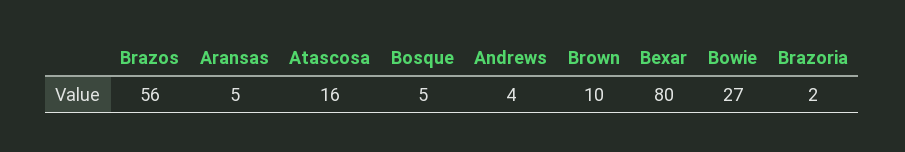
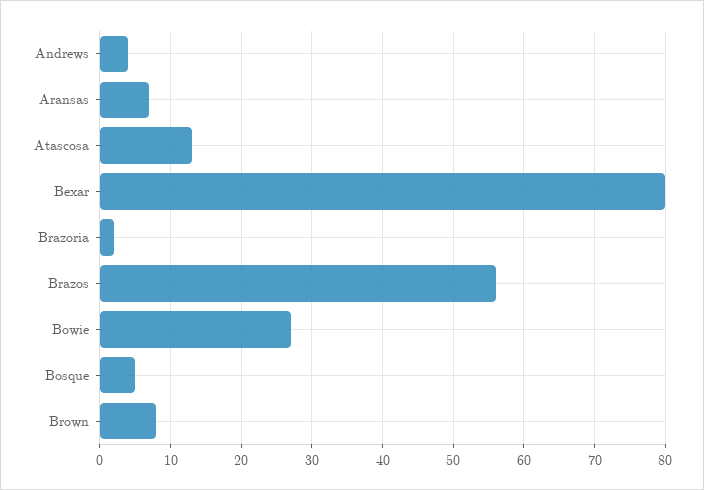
  {
    "Brazos": 56,
-   "Aransas": 5,
+   "Aransas": 7,
-   "Atascosa": 16,
+   "Atascosa": 13,
    "Bosque": 5,
    "Andrews": 4,
-   "Brown": 10,
+   "Brown": 8,
    "Bexar": 80,
    "Bowie": 27,
    "Brazoria": 2
  }

